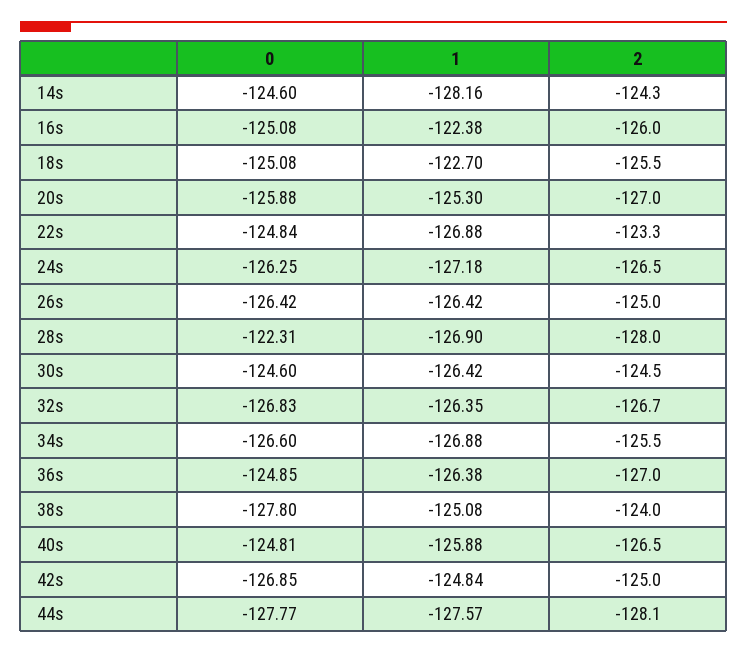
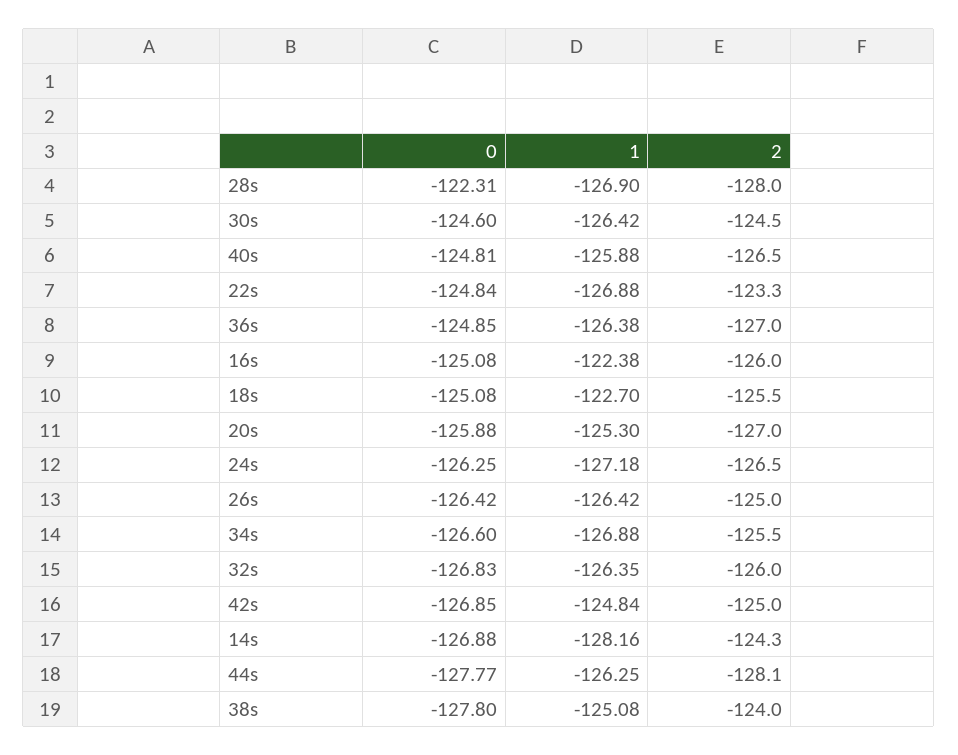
  {
    "0": {
-     "14s": -124.6,
+     "14s": -126.88,
      "16s": -125.08,
      "18s": -125.08,
      "20s": -125.88,
      "22s": -124.84,
      "24s": -126.25,
      "26s": -126.42,
      "28s": -122.31,
      "30s": -124.6,
      "32s": -126.83,
      "34s": -126.6,
      "36s": -124.85,
      "38s": -127.8,
      "40s": -124.81,
      "42s": -126.85,
      "44s": -127.77
    },
    "1": {
      "14s": -128.16,
      "16s": -122.38,
      "18s": -122.7,
      "20s": -125.3,
      "22s": -126.88,
      "24s": -127.18,
      "26s": -126.42,
      "28s": -126.9,
      "30s": -126.42,
      "32s": -126.35,
      "34s": -126.88,
      "36s": -126.38,
      "38s": -125.08,
      "40s": -125.88,
      "42s": -124.84,
-     "44s": -127.57
+     "44s": -126.25
    },
    "2": {
      "14s": -124.3,
      "16s": -126,
      "18s": -125.5,
      "20s": -127,
      "22s": -123.3,
      "24s": -126.5,
      "26s": -125,
      "28s": -128,
      "30s": -124.5,
-     "32s": -126.7,
+     "32s": -126,
      "34s": -125.5,
      "36s": -127,
      "38s": -124,
      "40s": -126.5,
      "42s": -125,
      "44s": -128.1
    }
  }

